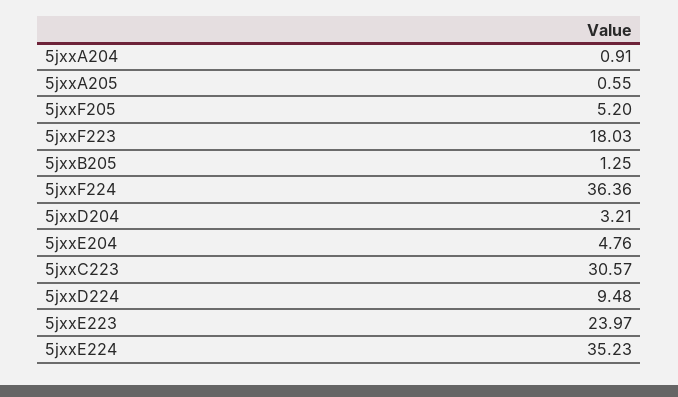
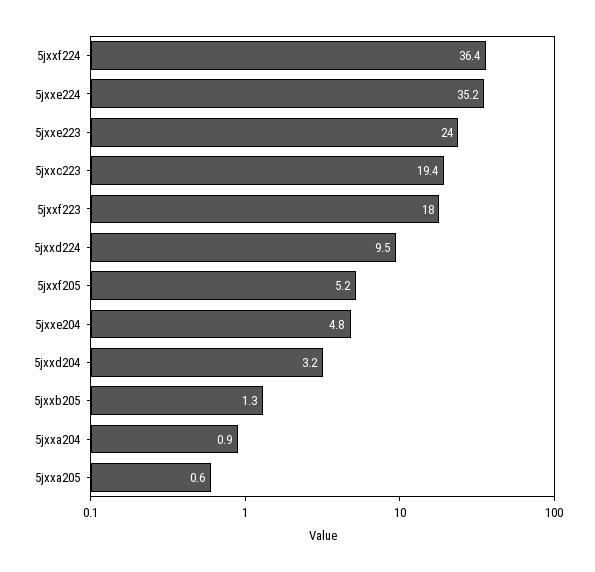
  {
    "5jxxA204": 0.91,
    "5jxxA205": 0.55,
    "5jxxF205": 5.2,
    "5jxxF223": 18.03,
    "5jxxB205": 1.25,
    "5jxxF224": 36.36,
    "5jxxD204": 3.21,
    "5jxxE204": 4.76,
-   "5jxxC223": 30.57,
+   "5jxxC223": 19.4,
    "5jxxD224": 9.48,
    "5jxxE223": 23.97,
    "5jxxE224": 35.23
  }

